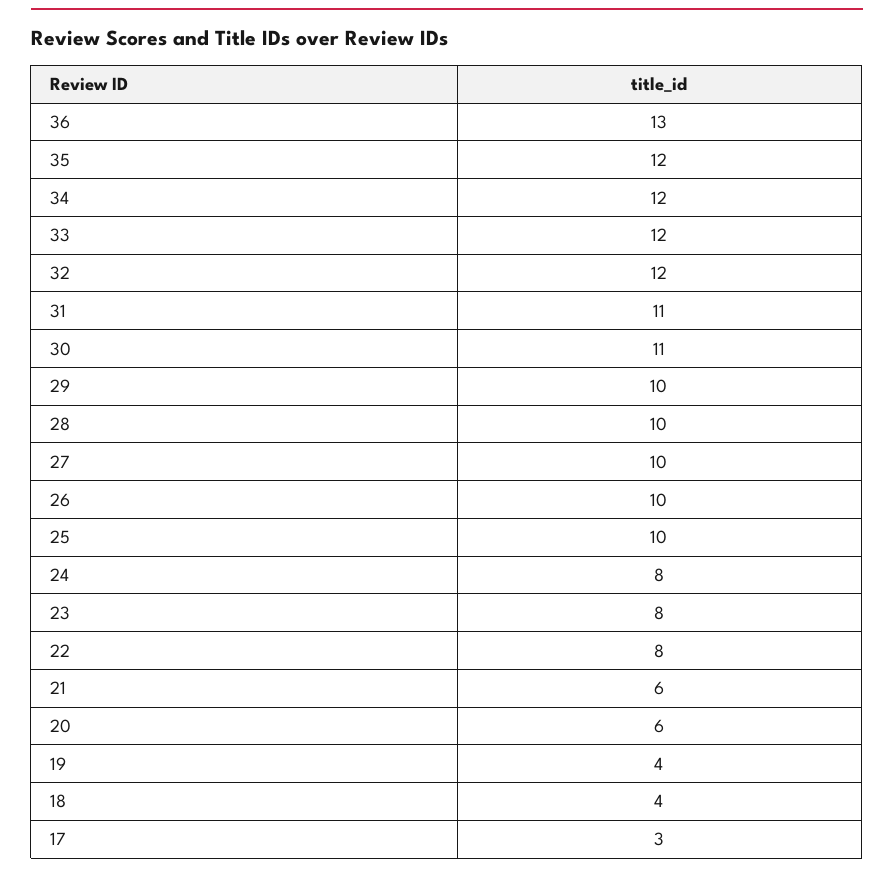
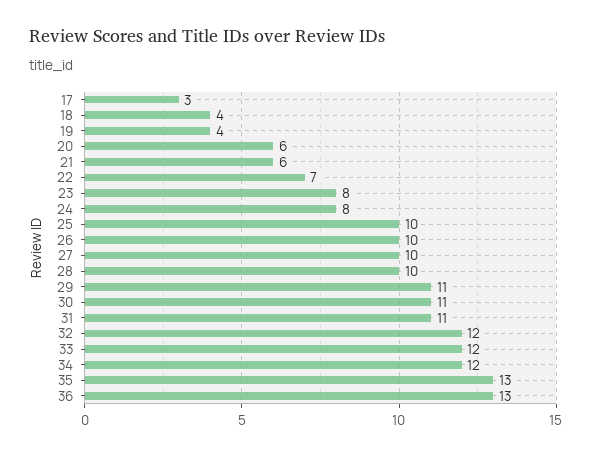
  {
    "36": 13,
-   "35": 12,
+   "35": 13,
    "34": 12,
    "33": 12,
    "32": 12,
    "31": 11,
    "30": 11,
-   "29": 10,
+   "29": 11,
    "28": 10,
    "27": 10,
    "26": 10,
    "25": 10,
    "24": 8,
    "23": 8,
-   "22": 8,
+   "22": 7,
    "21": 6,
    "20": 6,
    "19": 4,
    "18": 4,
    "17": 3
  }

